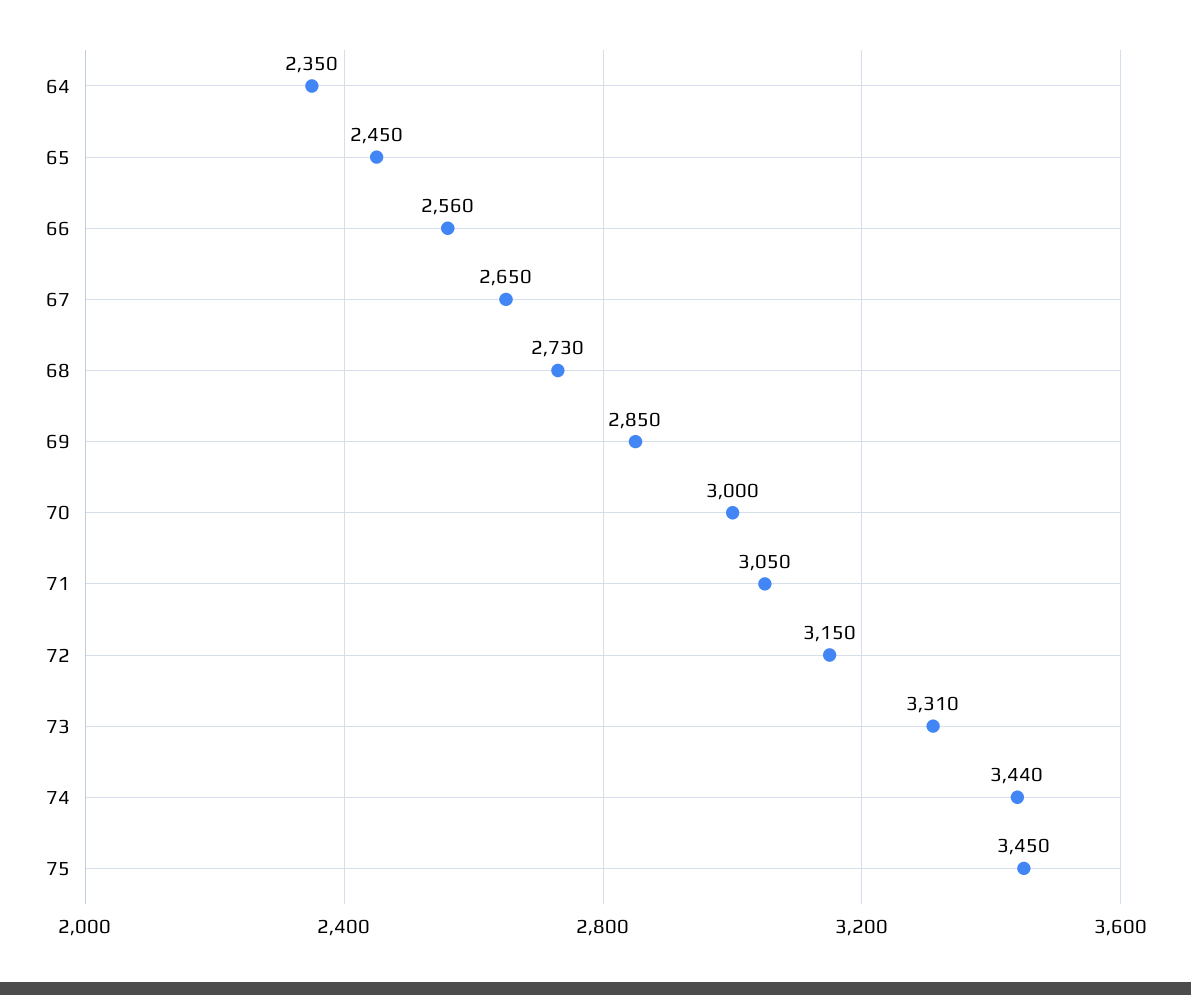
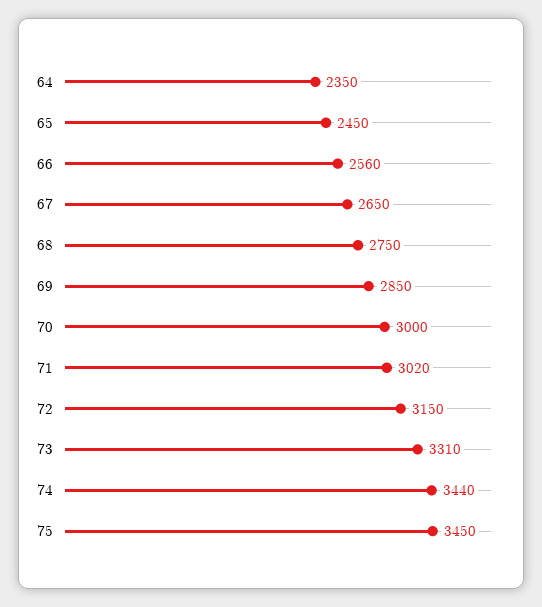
  {
    "64": 2350,
    "65": 2450,
    "66": 2560,
    "67": 2650,
-   "68": 2730,
+   "68": 2750,
    "69": 2850,
    "70": 3000,
-   "71": 3050,
+   "71": 3020,
    "72": 3150,
    "73": 3310,
    "74": 3440,
    "75": 3450
  }

